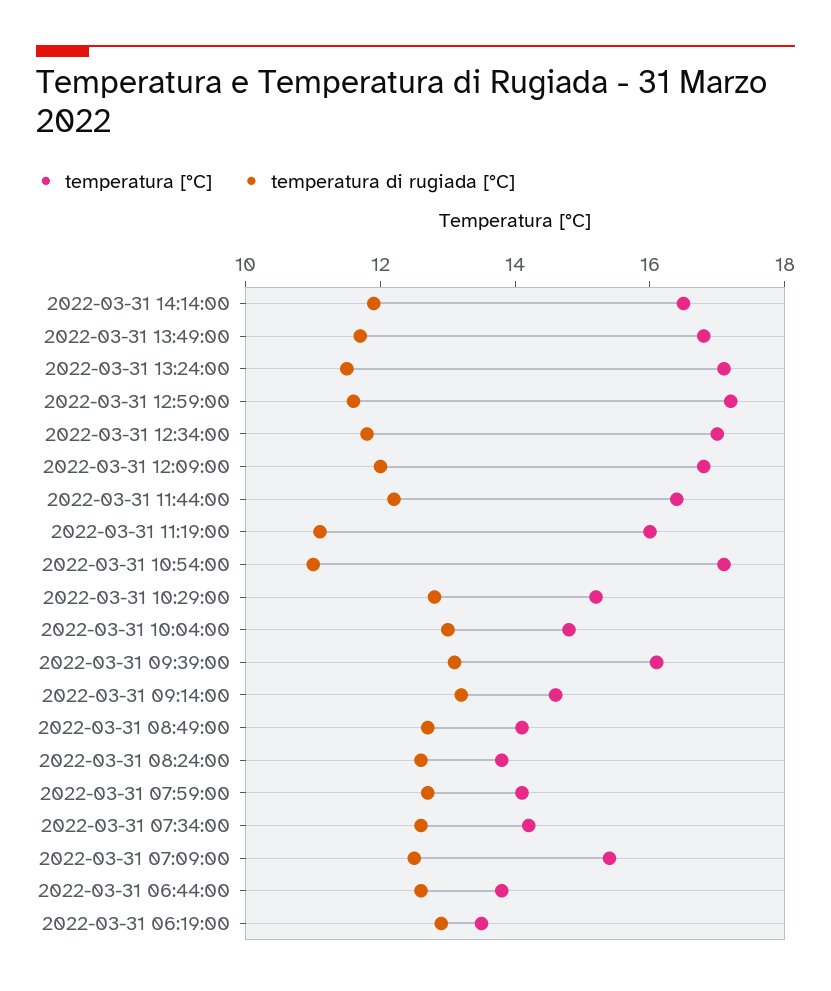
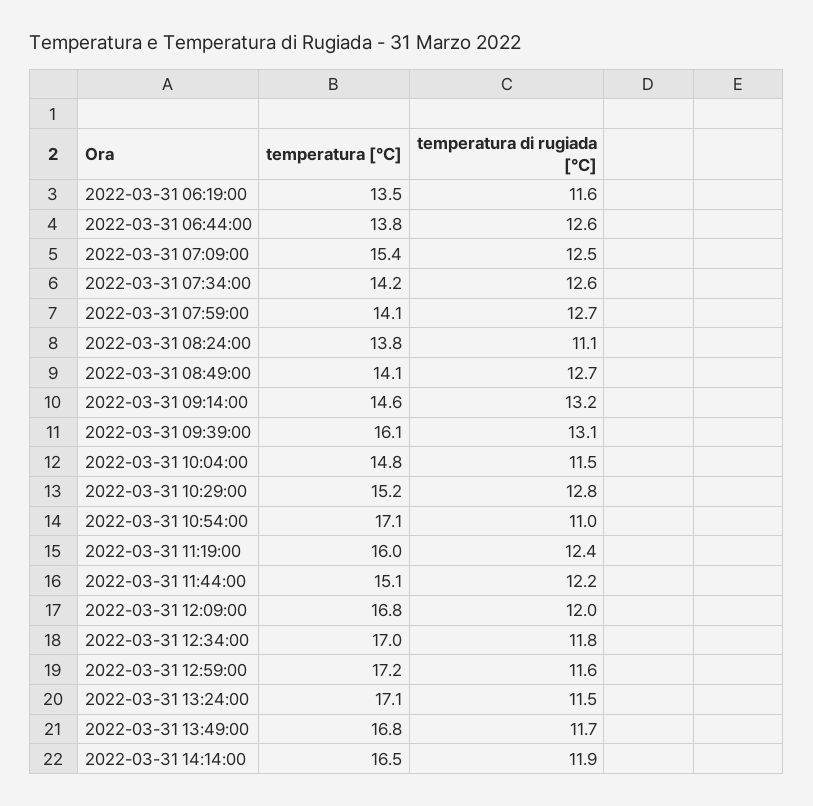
  {
    "temperatura [°C]": {
      "2022-03-31 14:14:00": 16.5,
      "2022-03-31 13:49:00": 16.8,
      "2022-03-31 13:24:00": 17.1,
      "2022-03-31 12:59:00": 17.2,
      "2022-03-31 12:34:00": 17,
      "2022-03-31 12:09:00": 16.8,
-     "2022-03-31 11:44:00": 16.5,
+     "2022-03-31 11:44:00": 15.1,
      "2022-03-31 11:19:00": 16,
      "2022-03-31 10:54:00": 17.1,
      "2022-03-31 10:29:00": 15.2,
      "2022-03-31 10:04:00": 14.8,
      "2022-03-31 09:39:00": 16.1,
      "2022-03-31 09:14:00": 14.6,
      "2022-03-31 08:49:00": 14.1,
      "2022-03-31 08:24:00": 13.8,
      "2022-03-31 07:59:00": 14.1,
      "2022-03-31 07:34:00": 14.2,
      "2022-03-31 07:09:00": 15.4,
      "2022-03-31 06:44:00": 13.8,
      "2022-03-31 06:19:00": 13.5
    },
    "temperatura di rugiada [°C]": {
      "2022-03-31 14:14:00": 11.9,
      "2022-03-31 13:49:00": 11.7,
      "2022-03-31 13:24:00": 11.5,
      "2022-03-31 12:59:00": 11.6,
      "2022-03-31 12:34:00": 11.8,
      "2022-03-31 12:09:00": 12,
      "2022-03-31 11:44:00": 12.2,
-     "2022-03-31 11:19:00": 11,
+     "2022-03-31 11:19:00": 12.4,
      "2022-03-31 10:54:00": 11,
      "2022-03-31 10:29:00": 12.8,
-     "2022-03-31 10:04:00": 13,
+     "2022-03-31 10:04:00": 11.5,
      "2022-03-31 09:39:00": 13.1,
      "2022-03-31 09:14:00": 13.2,
      "2022-03-31 08:49:00": 12.7,
-     "2022-03-31 08:24:00": 12.5,
+     "2022-03-31 08:24:00": 11.1,
      "2022-03-31 07:59:00": 12.7,
      "2022-03-31 07:34:00": 12.6,
      "2022-03-31 07:09:00": 12.5,
      "2022-03-31 06:44:00": 12.6,
-     "2022-03-31 06:19:00": 13
+     "2022-03-31 06:19:00": 11.6
    }
  }

